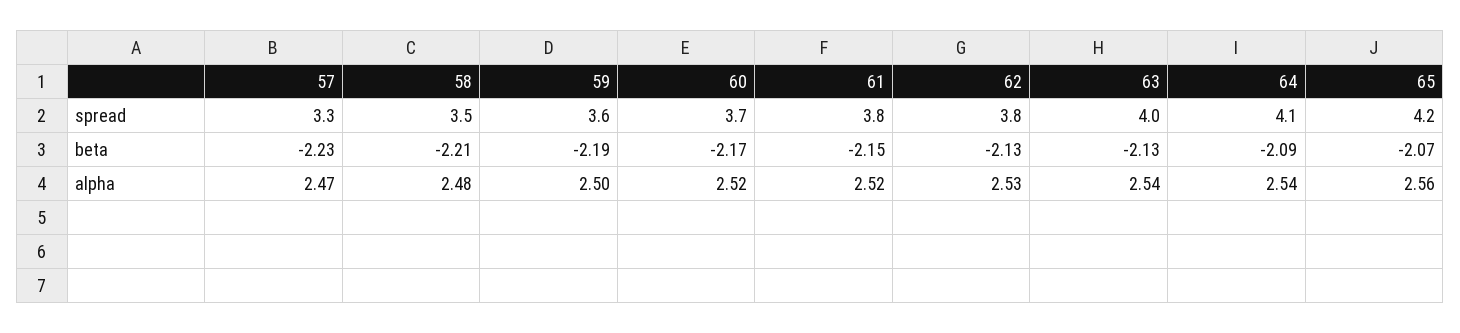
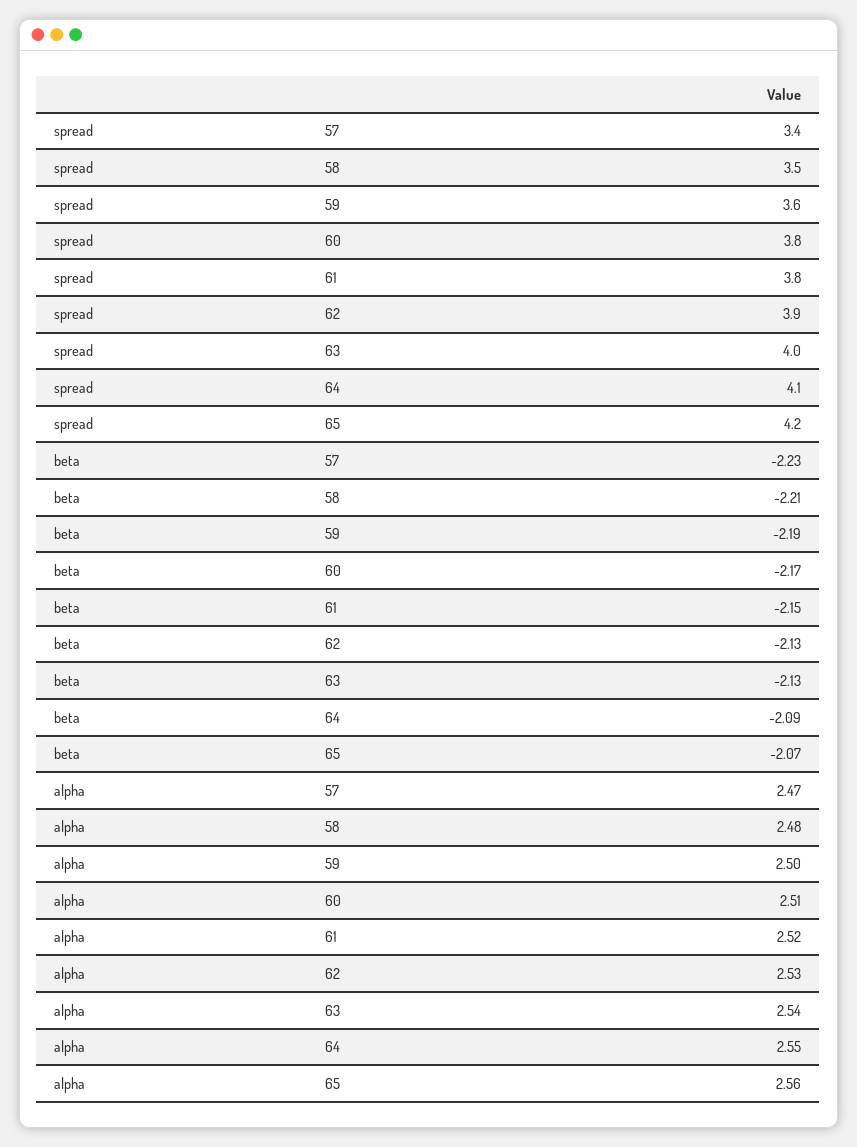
  {
    "57": {
-     "spread": 3.3,
+     "spread": 3.4,
      "beta": -2.23,
      "alpha": 2.47
    },
    "58": {
      "spread": 3.5,
      "beta": -2.21,
      "alpha": 2.48
    },
    "59": {
      "spread": 3.6,
      "beta": -2.19,
      "alpha": 2.5
    },
    "60": {
-     "spread": 3.7,
+     "spread": 3.8,
      "beta": -2.17,
-     "alpha": 2.52
+     "alpha": 2.51
    },
    "61": {
      "spread": 3.8,
      "beta": -2.15,
      "alpha": 2.52
    },
    "62": {
-     "spread": 3.8,
+     "spread": 3.9,
      "beta": -2.13,
      "alpha": 2.53
    },
    "63": {
      "spread": 4,
      "beta": -2.13,
      "alpha": 2.54
    },
    "64": {
      "spread": 4.1,
      "beta": -2.09,
-     "alpha": 2.54
+     "alpha": 2.55
    },
    "65": {
      "spread": 4.2,
      "beta": -2.07,
      "alpha": 2.56
    }
  }

